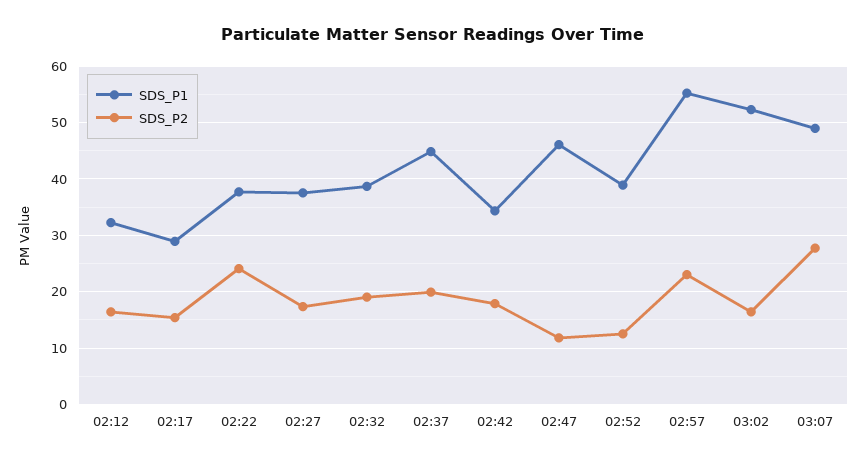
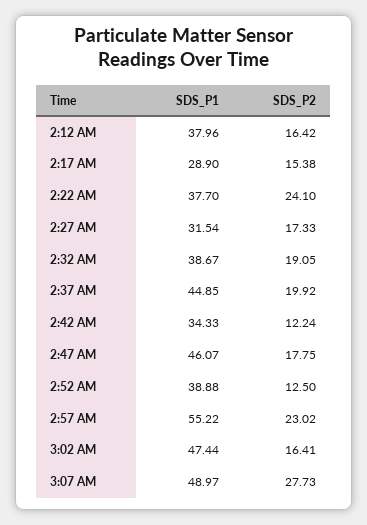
  {
    "SDS_P1": {
-     "02:12": 32,
+     "02:12": 37.96,
      "02:17": 28.9,
      "02:22": 37.7,
-     "02:27": 38,
+     "02:27": 31.54,
      "02:32": 38.67,
      "02:37": 44.85,
      "02:42": 34.33,
      "02:47": 46.07,
      "02:52": 38.88,
      "02:57": 55.22,
-     "03:02": 52,
+     "03:02": 47.44,
      "03:07": 48.97
    },
    "SDS_P2": {
      "02:12": 16.42,
      "02:17": 15.38,
      "02:22": 24.1,
      "02:27": 17.33,
      "02:32": 19.05,
      "02:37": 19.92,
-     "02:42": 18,
+     "02:42": 12.24,
-     "02:47": 12,
+     "02:47": 17.75,
      "02:52": 12.5,
      "02:57": 23.02,
      "03:02": 16.41,
      "03:07": 27.73
    }
  }

